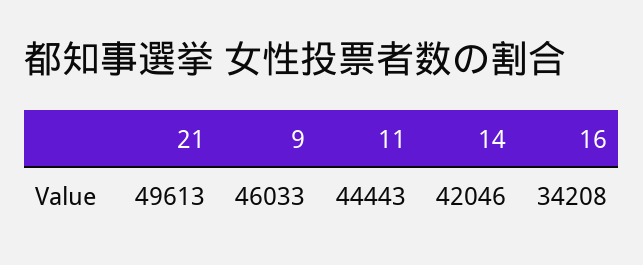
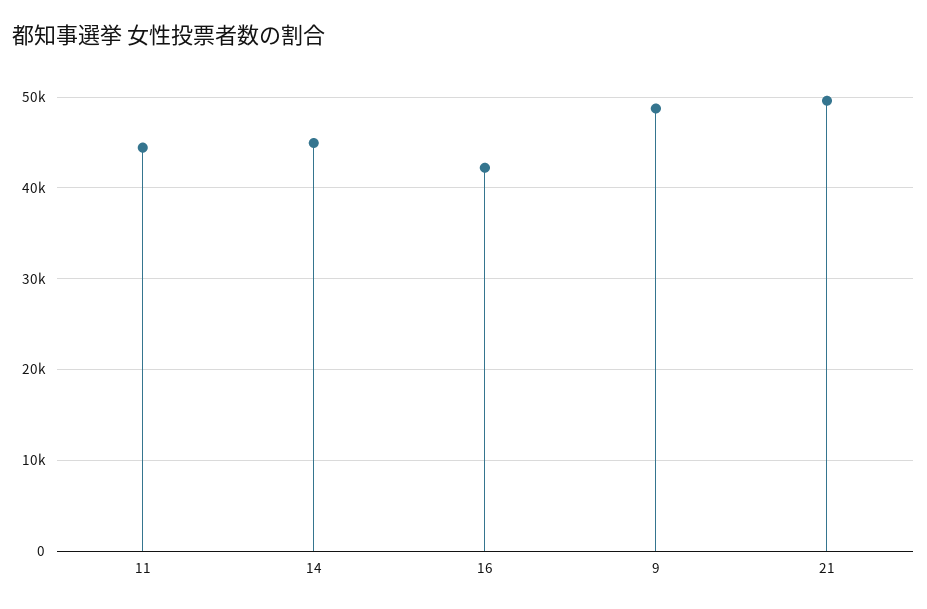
  {
    "21": 49613,
-   "9": 46033,
+   "9": 49000,
    "11": 44443,
-   "14": 42046,
+   "14": 45000,
-   "16": 34208
+   "16": 42000
  }

